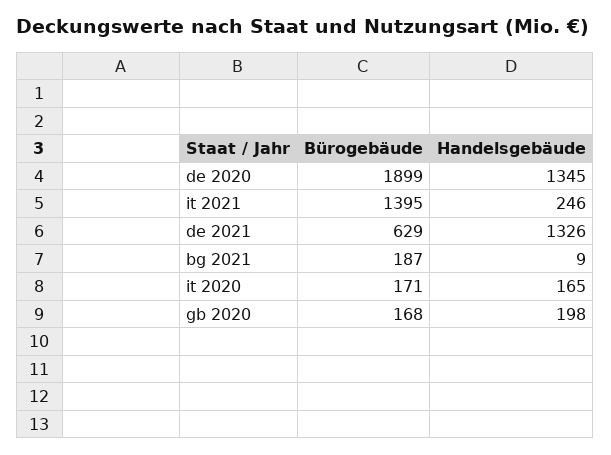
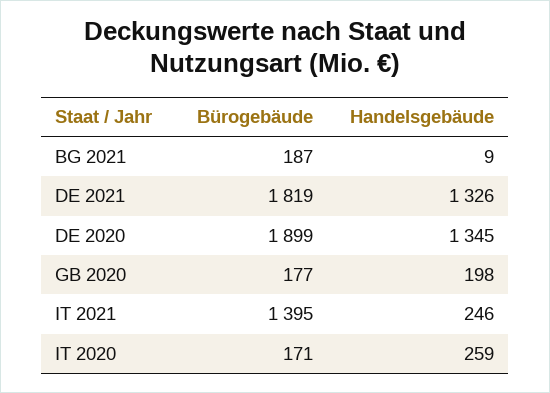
  {
    "Bürogebäude": {
      "de 2020": 1899,
      "it 2021": 1395,
-     "de 2021": 629,
+     "de 2021": 1819,
      "bg 2021": 187,
      "it 2020": 171,
-     "gb 2020": 168
+     "gb 2020": 177
    },
    "Handelsgebäude": {
      "de 2020": 1345,
      "it 2021": 246,
      "de 2021": 1326,
      "bg 2021": 9,
-     "it 2020": 165,
+     "it 2020": 259,
      "gb 2020": 198
    }
  }

